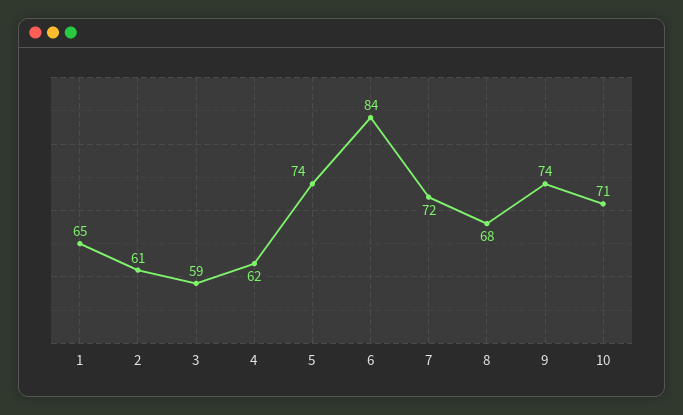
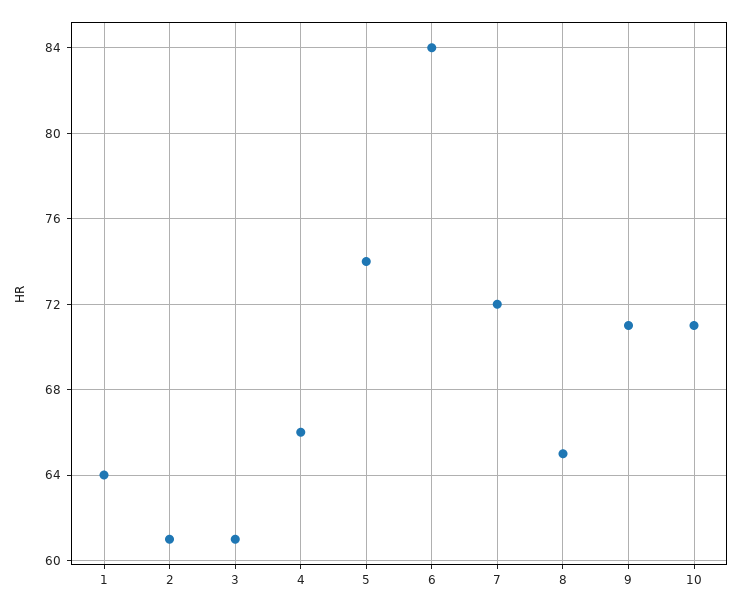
  {
-   "1": 65,
+   "1": 64,
    "2": 61,
-   "3": 59,
+   "3": 61,
-   "4": 62,
+   "4": 66,
    "5": 74,
    "6": 84,
    "7": 72,
-   "8": 68,
+   "8": 65,
-   "9": 74,
+   "9": 71,
    "10": 71
  }

